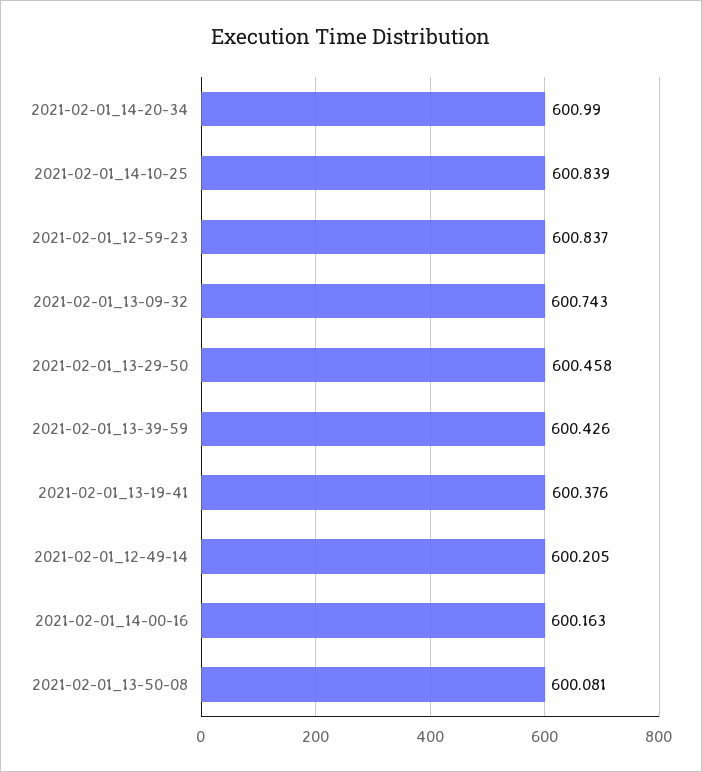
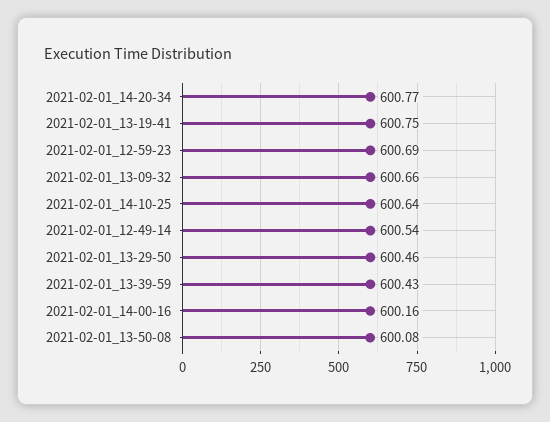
  {
-   "2021-02-01_14-20-34": 600.99,
+   "2021-02-01_14-20-34": 600.77,
-   "2021-02-01_14-10-25": 600.839,
+   "2021-02-01_14-10-25": 600.64,
-   "2021-02-01_12-59-23": 600.837,
+   "2021-02-01_12-59-23": 600.69,
-   "2021-02-01_13-09-32": 600.743,
+   "2021-02-01_13-09-32": 600.66,
    "2021-02-01_13-29-50": 600.458,
    "2021-02-01_13-39-59": 600.426,
-   "2021-02-01_13-19-41": 600.376,
+   "2021-02-01_13-19-41": 600.75,
-   "2021-02-01_12-49-14": 600.205,
+   "2021-02-01_12-49-14": 600.54,
    "2021-02-01_14-00-16": 600.163,
    "2021-02-01_13-50-08": 600.081
  }

